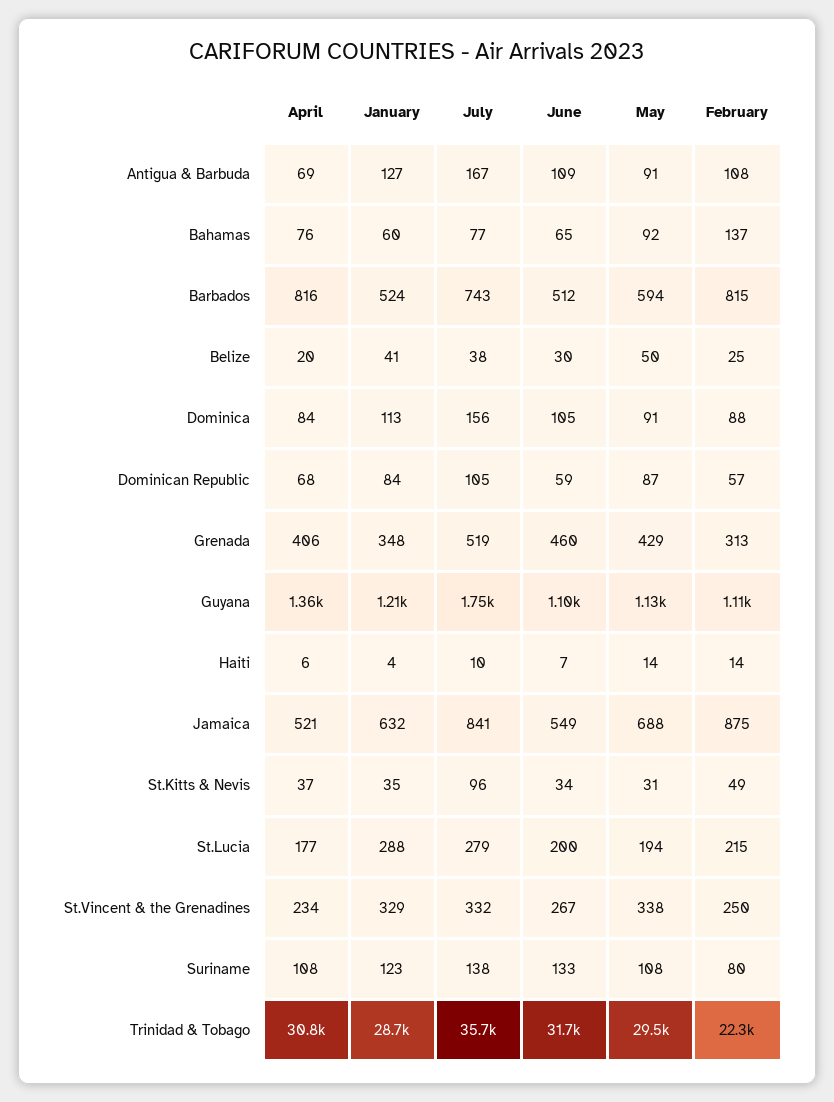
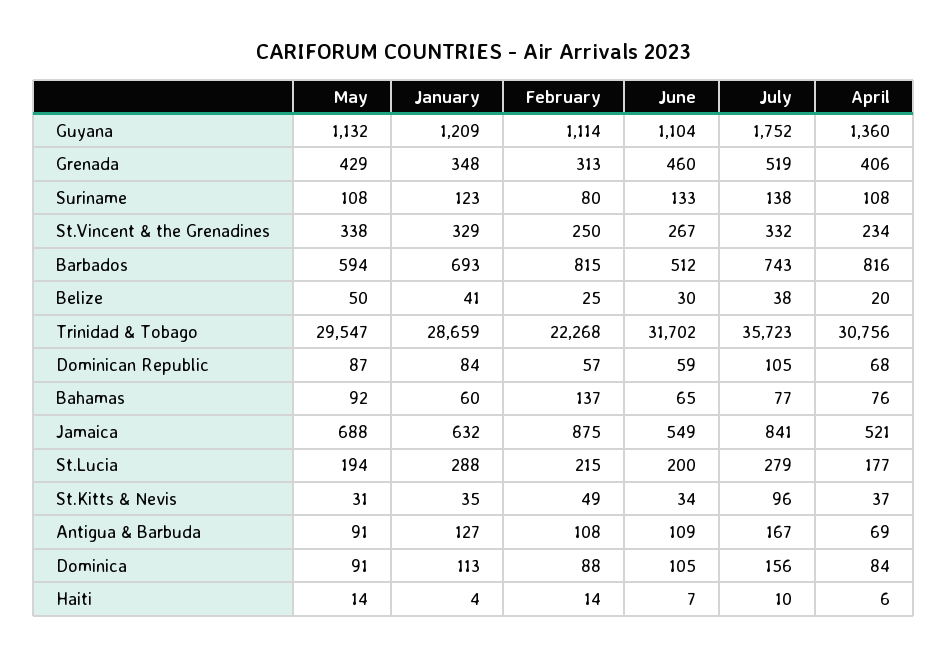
  {
    "April": {
      "Antigua & Barbuda": 69,
      "Bahamas": 76,
      "Barbados": 816,
      "Belize": 20,
      "Dominica": 84,
      "Dominican Republic": 68,
      "Grenada": 406,
      "Guyana": 1360,
      "Haiti": 6,
      "Jamaica": 521,
      "St.Kitts & Nevis": 37,
      "St.Lucia": 177,
      "St.Vincent & the Grenadines": 234,
      "Suriname": 108,
      "Trinidad & Tobago": 30756
    },
    "January": {
      "Antigua & Barbuda": 127,
      "Bahamas": 60,
-     "Barbados": 524,
+     "Barbados": 693,
      "Belize": 41,
      "Dominica": 113,
      "Dominican Republic": 84,
      "Grenada": 348,
      "Guyana": 1209,
      "Haiti": 4,
      "Jamaica": 632,
      "St.Kitts & Nevis": 35,
      "St.Lucia": 288,
      "St.Vincent & the Grenadines": 329,
      "Suriname": 123,
      "Trinidad & Tobago": 28659
    },
    "July": {
      "Antigua & Barbuda": 167,
      "Bahamas": 77,
      "Barbados": 743,
      "Belize": 38,
      "Dominica": 156,
      "Dominican Republic": 105,
      "Grenada": 519,
      "Guyana": 1752,
      "Haiti": 10,
      "Jamaica": 841,
      "St.Kitts & Nevis": 96,
      "St.Lucia": 279,
      "St.Vincent & the Grenadines": 332,
      "Suriname": 138,
      "Trinidad & Tobago": 35723
    },
    "June": {
      "Antigua & Barbuda": 109,
      "Bahamas": 65,
      "Barbados": 512,
      "Belize": 30,
      "Dominica": 105,
      "Dominican Republic": 59,
      "Grenada": 460,
      "Guyana": 1104,
      "Haiti": 7,
      "Jamaica": 549,
      "St.Kitts & Nevis": 34,
      "St.Lucia": 200,
      "St.Vincent & the Grenadines": 267,
      "Suriname": 133,
      "Trinidad & Tobago": 31702
    },
    "May": {
      "Antigua & Barbuda": 91,
      "Bahamas": 92,
      "Barbados": 594,
      "Belize": 50,
      "Dominica": 91,
      "Dominican Republic": 87,
      "Grenada": 429,
      "Guyana": 1132,
      "Haiti": 14,
      "Jamaica": 688,
      "St.Kitts & Nevis": 31,
      "St.Lucia": 194,
      "St.Vincent & the Grenadines": 338,
      "Suriname": 108,
      "Trinidad & Tobago": 29547
    },
    "February": {
      "Antigua & Barbuda": 108,
      "Bahamas": 137,
      "Barbados": 815,
      "Belize": 25,
      "Dominica": 88,
      "Dominican Republic": 57,
      "Grenada": 313,
      "Guyana": 1114,
      "Haiti": 14,
      "Jamaica": 875,
      "St.Kitts & Nevis": 49,
      "St.Lucia": 215,
      "St.Vincent & the Grenadines": 250,
      "Suriname": 80,
      "Trinidad & Tobago": 22268
    }
  }

